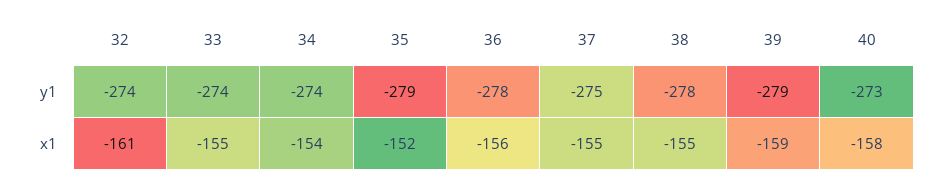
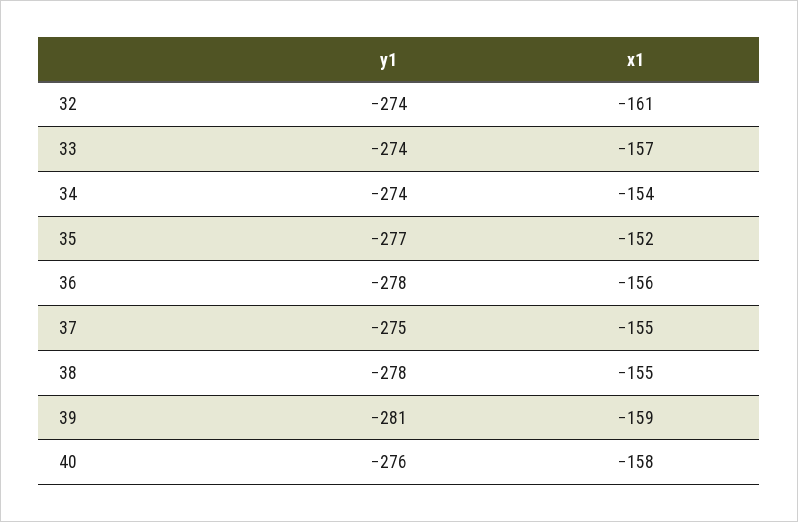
  {
    "32": {
      "y1": -274,
      "x1": -161
    },
    "33": {
      "y1": -274,
-     "x1": -155
+     "x1": -157
    },
    "34": {
      "y1": -274,
      "x1": -154
    },
    "35": {
-     "y1": -279,
+     "y1": -277,
      "x1": -152
    },
    "36": {
      "y1": -278,
      "x1": -156
    },
    "37": {
      "y1": -275,
      "x1": -155
    },
    "38": {
      "y1": -278,
      "x1": -155
    },
    "39": {
-     "y1": -279,
+     "y1": -281,
      "x1": -159
    },
    "40": {
-     "y1": -273,
+     "y1": -276,
      "x1": -158
    }
  }

